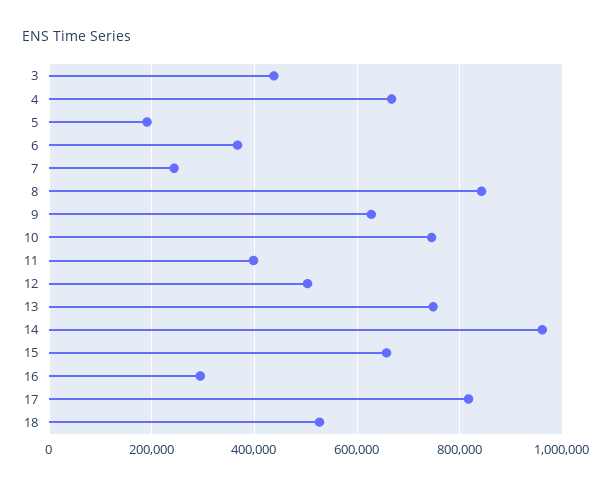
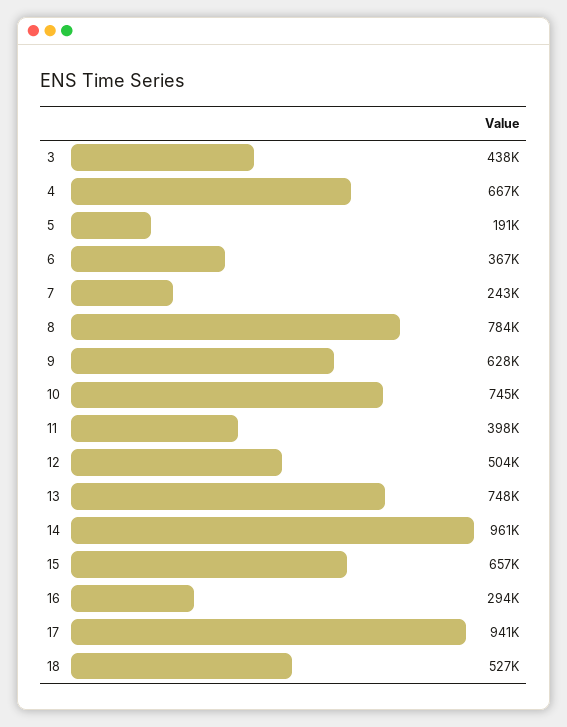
  {
    "3": 438000,
    "4": 667000,
    "5": 191000,
    "6": 367000,
    "7": 243000,
-   "8": 840000,
+   "8": 784000,
    "9": 628000,
    "10": 745000,
    "11": 398000,
    "12": 504000,
    "13": 748000,
    "14": 961000,
    "15": 657000,
    "16": 294000,
-   "17": 820000,
+   "17": 941000,
    "18": 527000
  }

